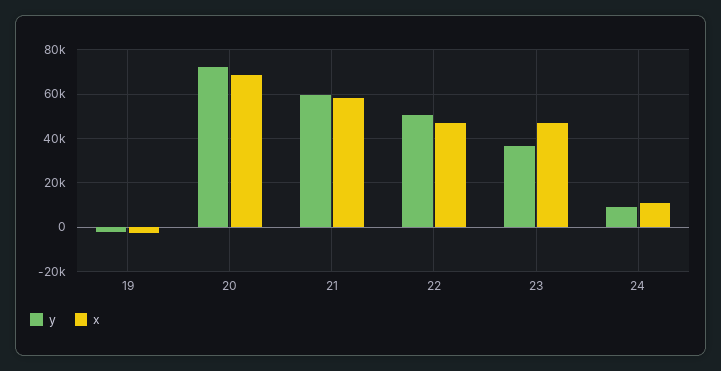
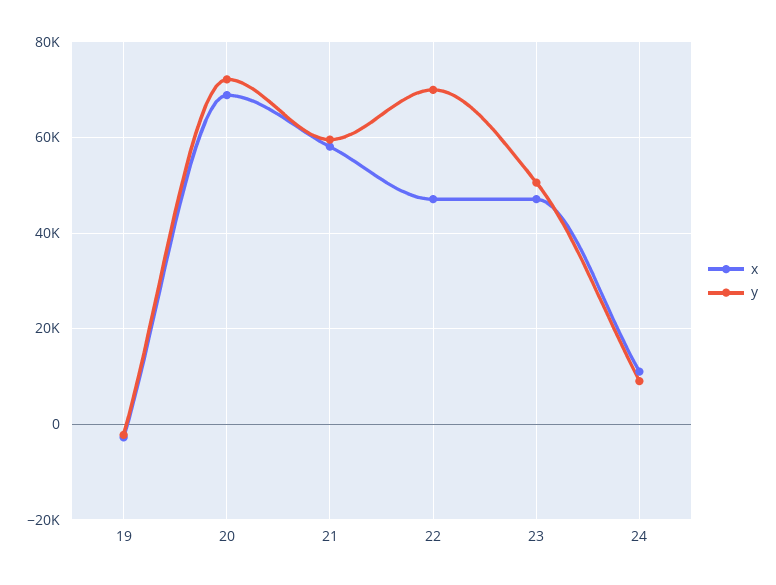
  {
    "y": {
      "19": -2000,
      "20": 72000,
      "21": 60000,
-     "22": 50000,
+     "22": 70000,
-     "23": 35000,
+     "23": 50000,
      "24": 10000
    },
    "x": {
      "19": -2000,
      "20": 68000,
      "21": 58000,
      "22": 48000,
      "23": 48000,
      "24": 12000
    }
  }

